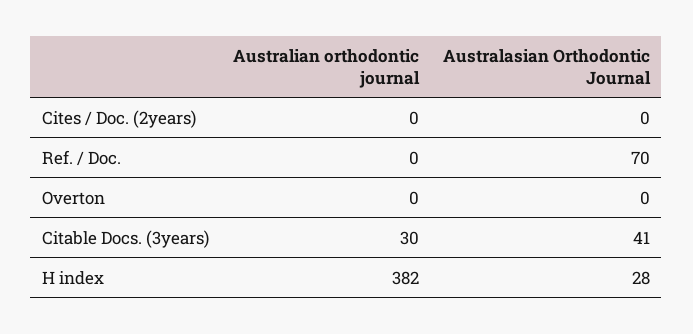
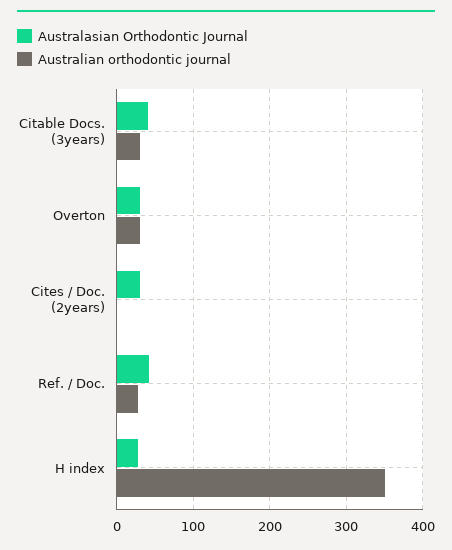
  {
    "Australian orthodontic journal": {
      "Cites / Doc. (2years)": 0,
-     "Ref. / Doc.": 0,
+     "Ref. / Doc.": 30,
-     "Overton": 0,
+     "Overton": 30,
      "Citable Docs. (3years)": 30,
-     "H index": 382
+     "H index": 350
    },
    "Australasian Orthodontic Journal": {
-     "Cites / Doc. (2years)": 0,
+     "Cites / Doc. (2years)": 30,
-     "Ref. / Doc.": 70,
+     "Ref. / Doc.": 40,
-     "Overton": 0,
+     "Overton": 30,
      "Citable Docs. (3years)": 41,
      "H index": 28
    }
  }

